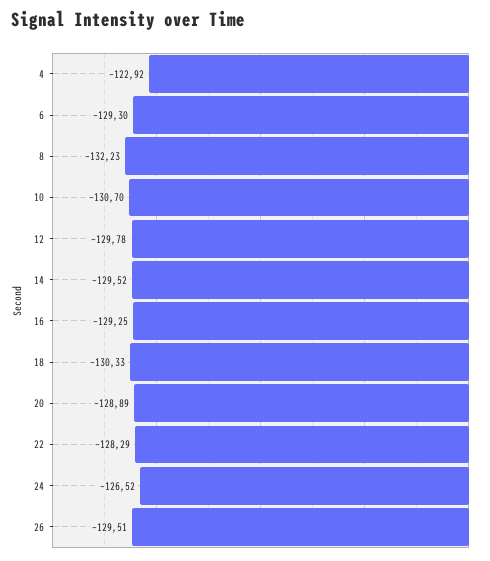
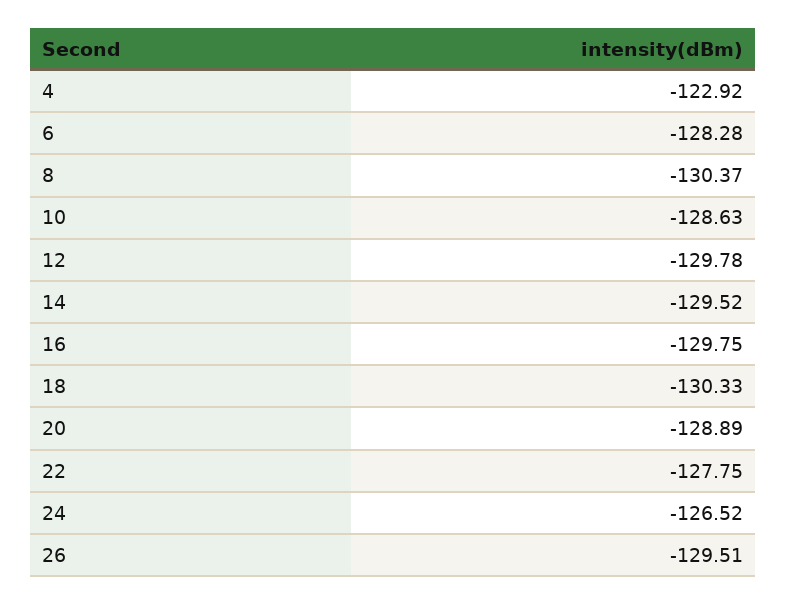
  {
    "4": -122.92,
-   "6": -129.3,
+   "6": -128.28,
-   "8": -132.23,
+   "8": -130.37,
-   "10": -130.7,
+   "10": -128.63,
    "12": -129.78,
    "14": -129.52,
-   "16": -129.25,
+   "16": -129.75,
    "18": -130.33,
    "20": -128.89,
-   "22": -128.29,
+   "22": -127.75,
    "24": -126.52,
    "26": -129.51
  }

